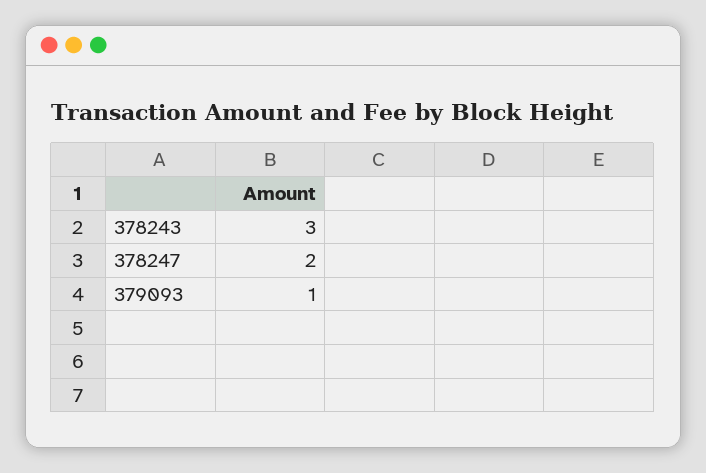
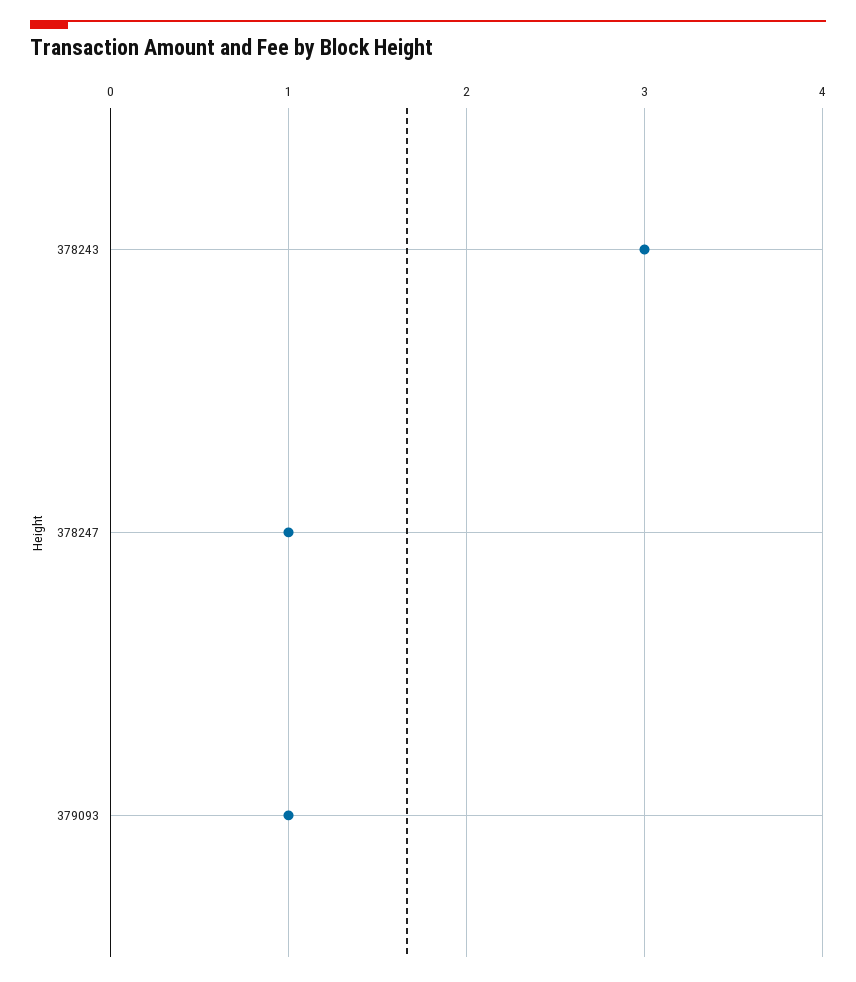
  {
    "378243": 3,
-   "378247": 2,
+   "378247": 1,
    "379093": 1
  }

